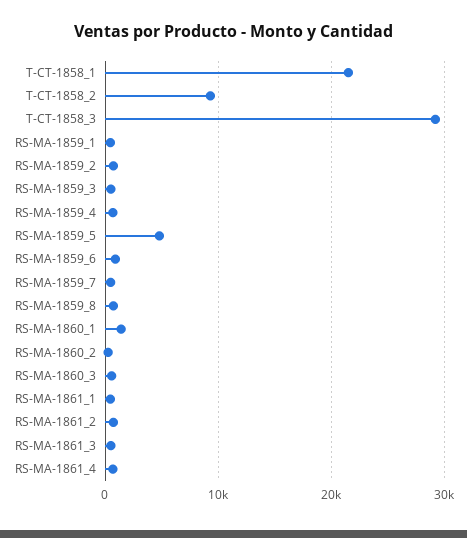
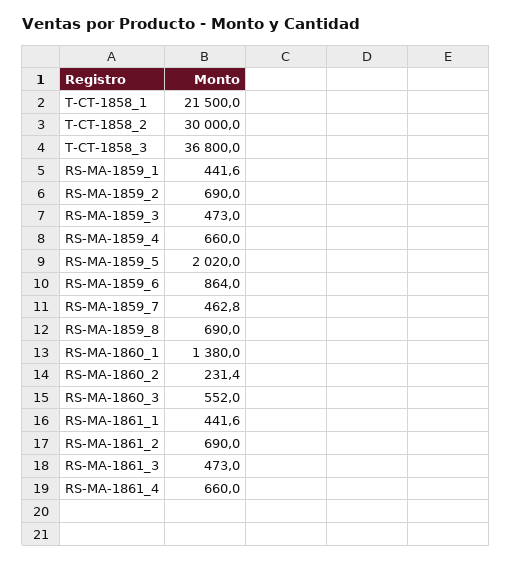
  {
    "T-CT-1858_1": 21500,
-   "T-CT-1858_2": 9000,
+   "T-CT-1858_2": 30000,
-   "T-CT-1858_3": 29000,
+   "T-CT-1858_3": 36800,
    "RS-MA-1859_1": 441.6,
    "RS-MA-1859_2": 690,
    "RS-MA-1859_3": 473,
    "RS-MA-1859_4": 660,
-   "RS-MA-1859_5": 5000,
+   "RS-MA-1859_5": 2020,
    "RS-MA-1859_6": 864,
    "RS-MA-1859_7": 462.8,
    "RS-MA-1859_8": 690,
    "RS-MA-1860_1": 1380,
    "RS-MA-1860_2": 231.4,
    "RS-MA-1860_3": 552,
    "RS-MA-1861_1": 441.6,
    "RS-MA-1861_2": 690,
    "RS-MA-1861_3": 473,
    "RS-MA-1861_4": 660
  }

